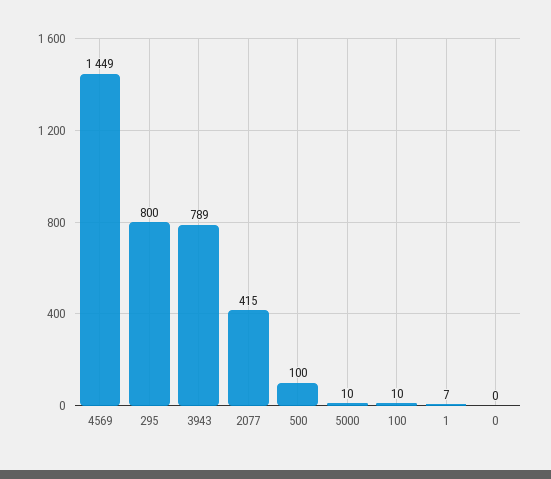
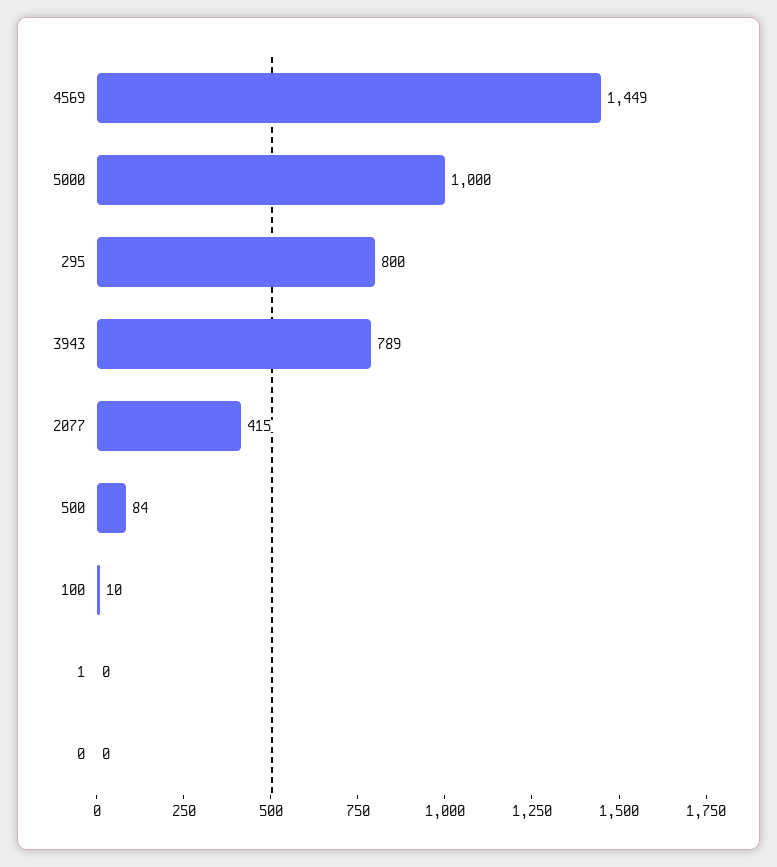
  {
    "4569": 1449,
    "295": 800,
    "3943": 789,
    "2077": 415,
-   "500": 100,
+   "500": 84,
-   "5000": 10,
+   "5000": 1000,
    "100": 10,
-   "1": 7,
+   "1": 0,
    "0": 0
  }

